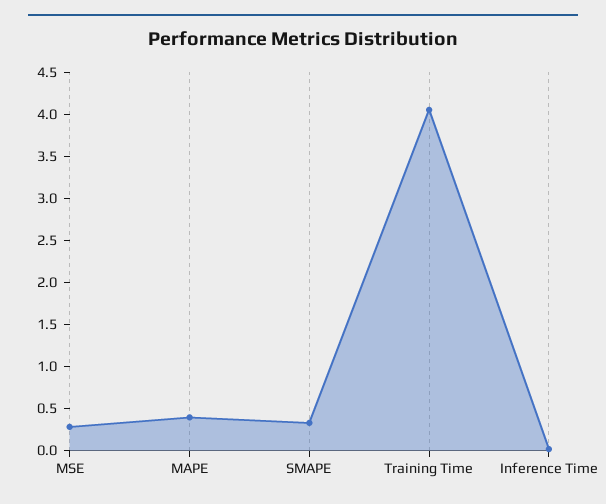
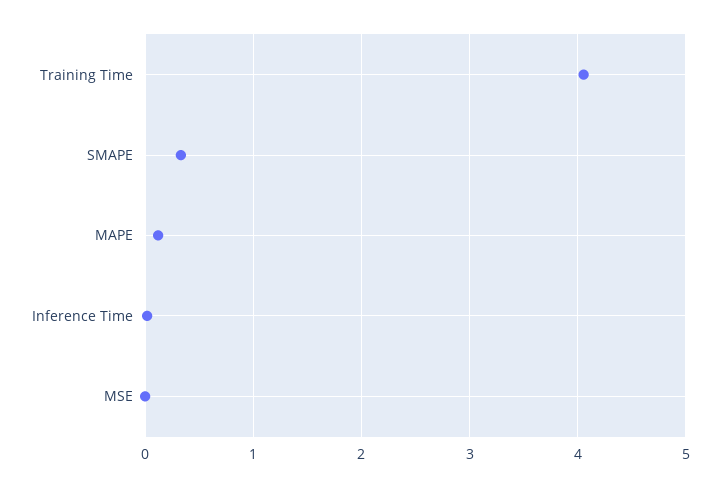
  {
-   "MSE": 0.3,
+   "MSE": 0,
-   "MAPE": 0.4,
+   "MAPE": 0.1,
    "SMAPE": 0.3,
    "Training Time": 4.1,
    "Inference Time": 0
  }

